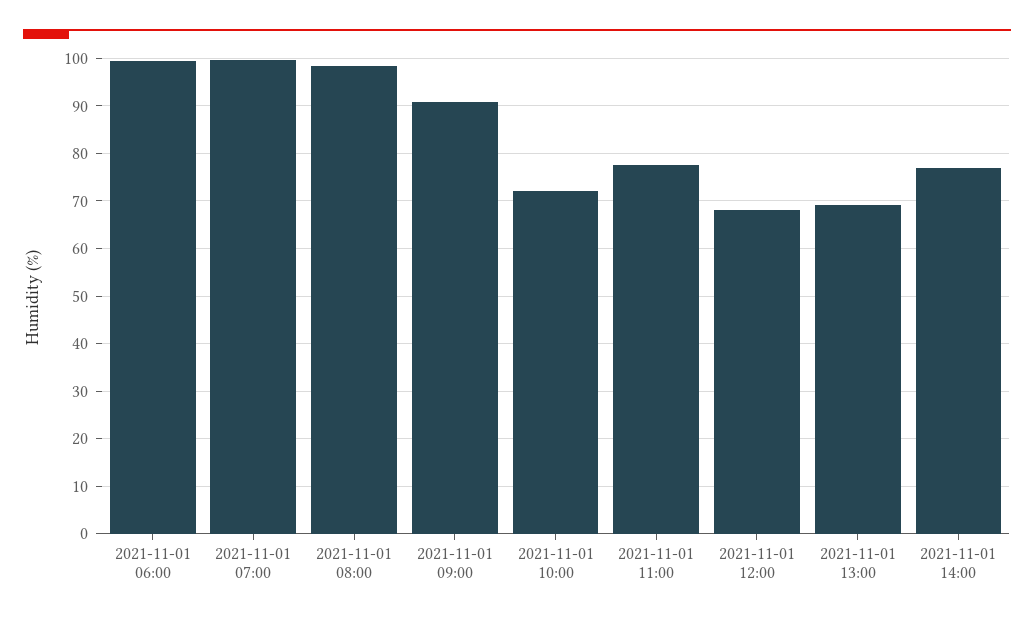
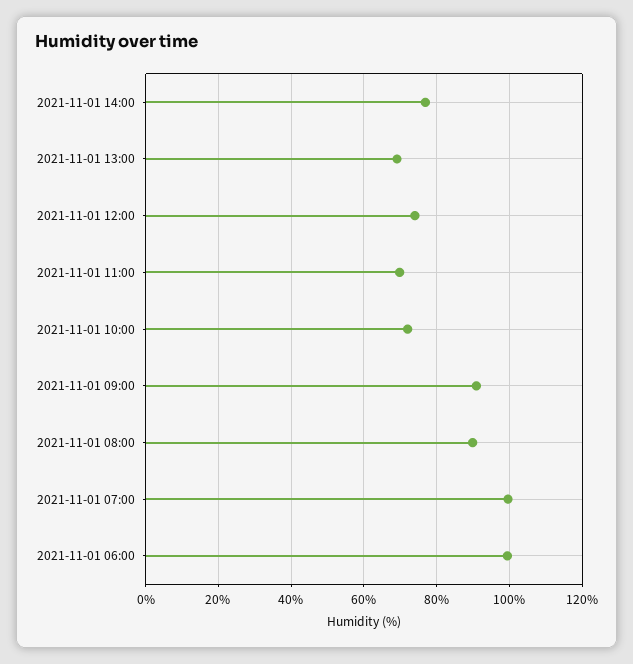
  {
    "2021-11-01 06:00": 100,
    "2021-11-01 07:00": 100,
-   "2021-11-01 08:00": 98,
+   "2021-11-01 08:00": 90,
    "2021-11-01 09:00": 90,
    "2021-11-01 10:00": 72,
-   "2021-11-01 11:00": 78,
+   "2021-11-01 11:00": 70,
-   "2021-11-01 12:00": 68,
+   "2021-11-01 12:00": 74,
    "2021-11-01 13:00": 70,
    "2021-11-01 14:00": 76
  }

